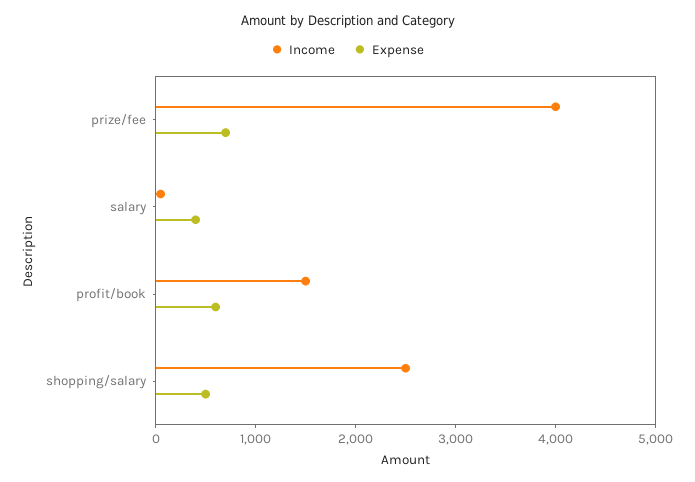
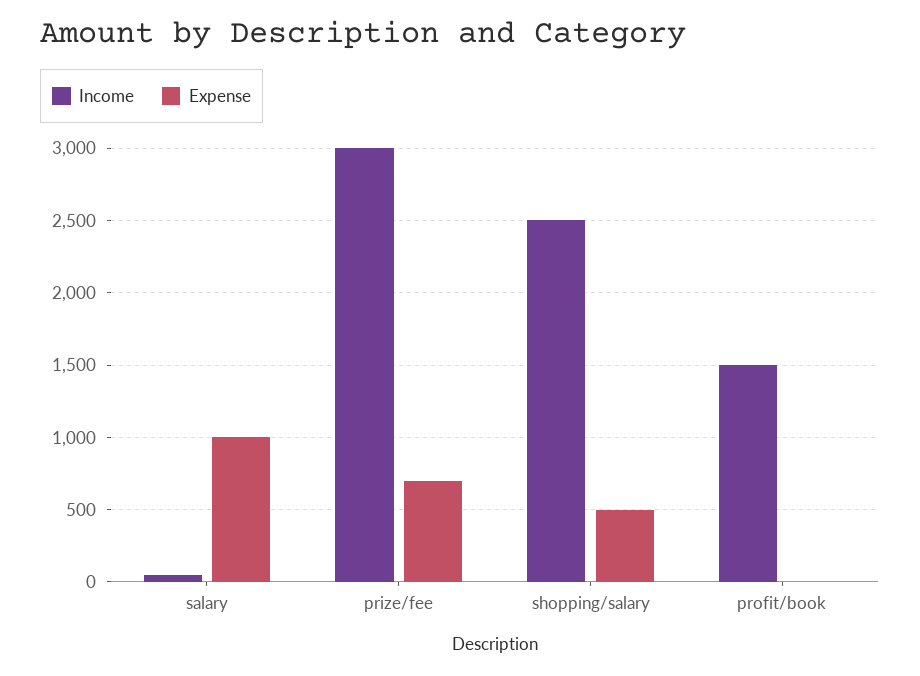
  {
    "Income": {
-     "prize/fee": 4000,
+     "prize/fee": 3000,
      "salary": 50,
      "profit/book": 1500,
      "shopping/salary": 2500
    },
    "Expense": {
      "prize/fee": 700,
-     "salary": 400,
+     "salary": 1000,
-     "profit/book": 600,
+     "profit/book": 0,
      "shopping/salary": 500
    }
  }

